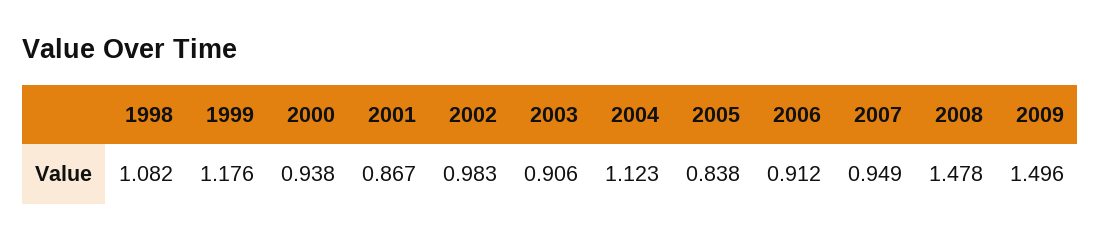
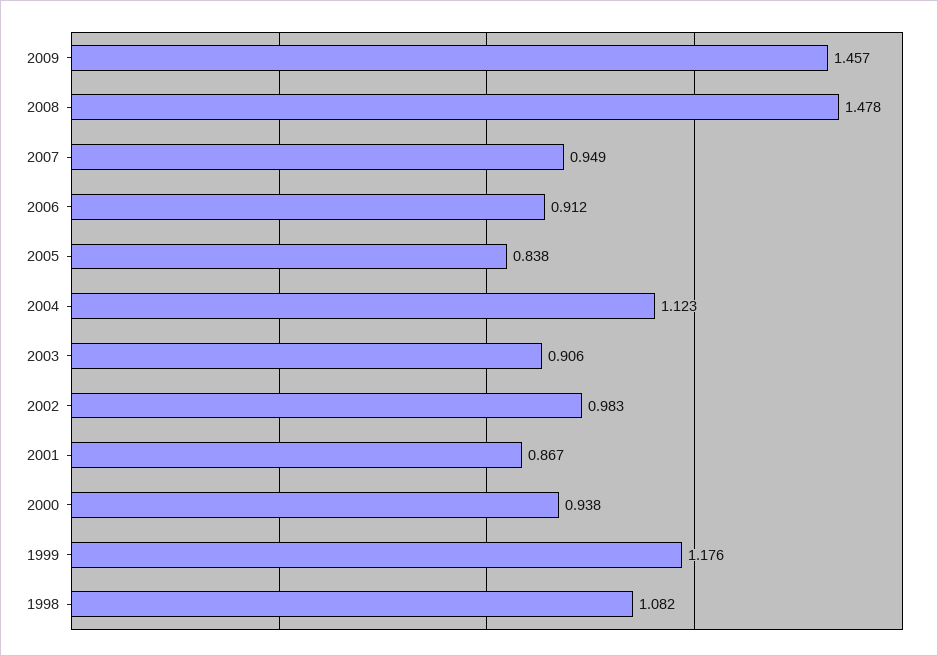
  {
    "1998": 1.082,
    "1999": 1.176,
    "2000": 0.938,
    "2001": 0.867,
    "2002": 0.983,
    "2003": 0.906,
    "2004": 1.123,
    "2005": 0.838,
    "2006": 0.912,
    "2007": 0.949,
    "2008": 1.478,
-   "2009": 1.496
+   "2009": 1.457
  }

